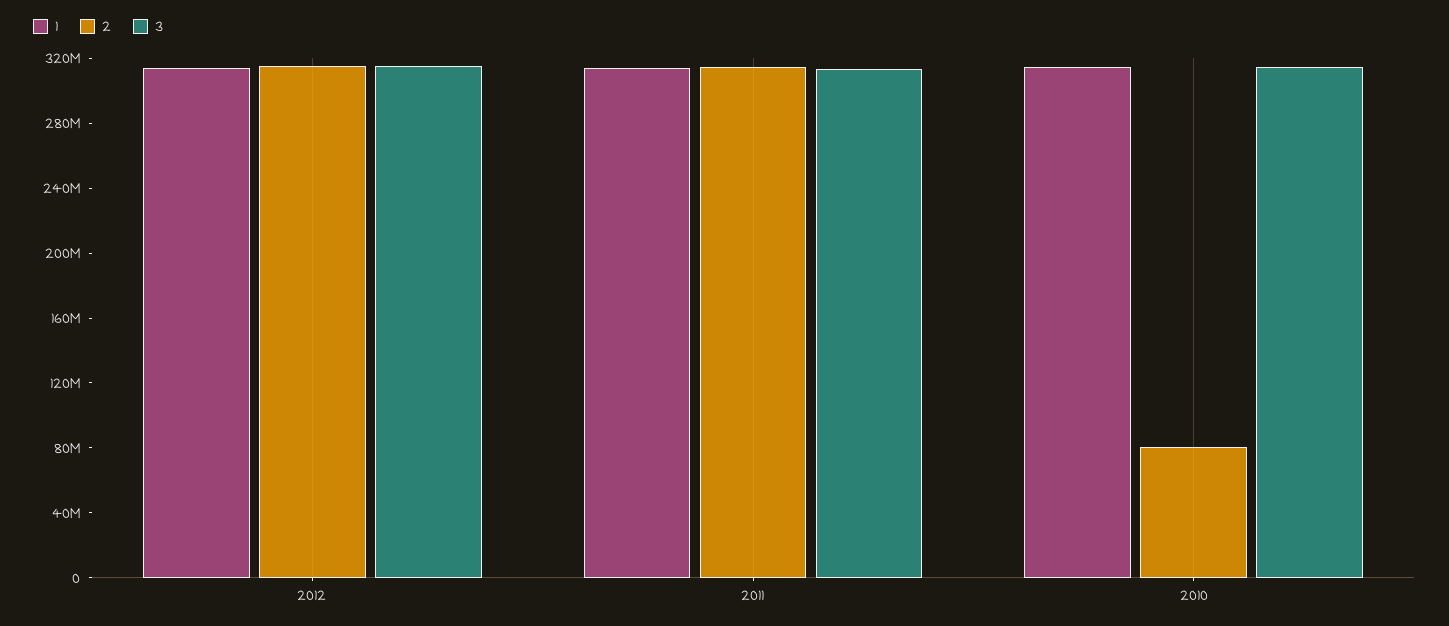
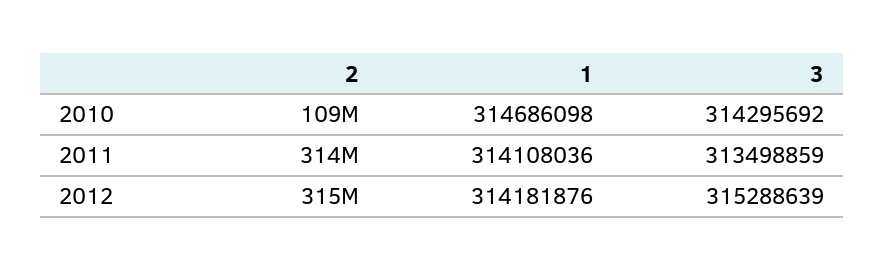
  {
    "1": {
      "2012": 314181876,
      "2011": 314108036,
      "2010": 314686098
    },
    "2": {
      "2012": 315000000,
      "2011": 314000000,
-     "2010": 80000000
+     "2010": 109000000
    },
    "3": {
      "2012": 315288639,
      "2011": 313498859,
      "2010": 314295692
    }
  }

